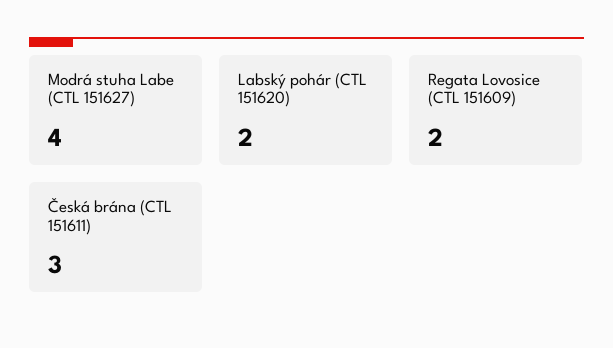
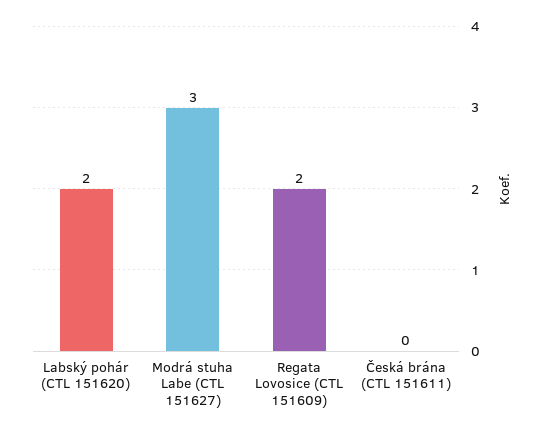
  {
-   "Modrá stuha Labe (CTL 151627)": 4,
+   "Modrá stuha Labe (CTL 151627)": 3,
    "Labský pohár (CTL 151620)": 2,
    "Regata Lovosice (CTL 151609)": 2,
-   "Česká brána (CTL 151611)": 3
+   "Česká brána (CTL 151611)": 0
  }

